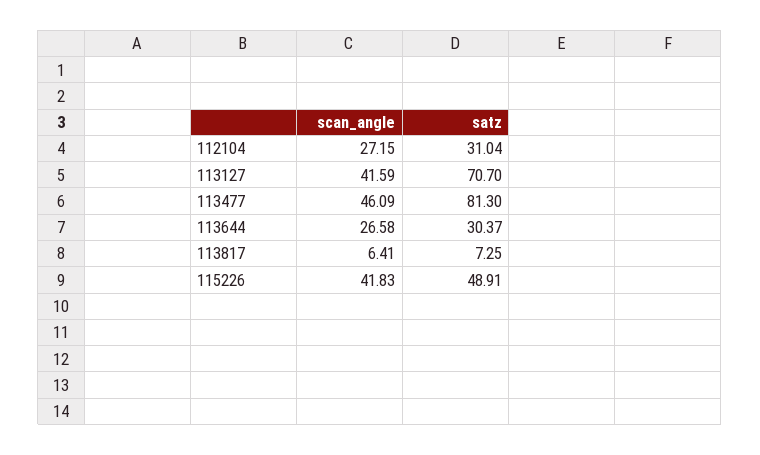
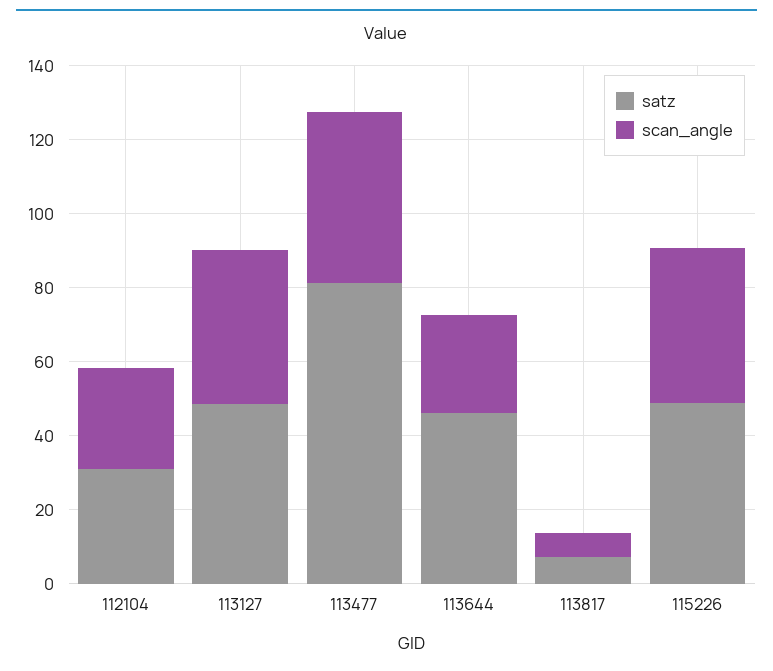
  {
    "scan_angle": {
      "112104": 27.15,
      "113127": 41.59,
      "113477": 46.09,
      "113644": 26.58,
      "113817": 6.41,
      "115226": 41.83
    },
    "satz": {
      "112104": 31.04,
-     "113127": 70.7,
+     "113127": 50,
      "113477": 81.3,
-     "113644": 30.37,
+     "113644": 45,
      "113817": 7.25,
      "115226": 48.91
    }
  }

